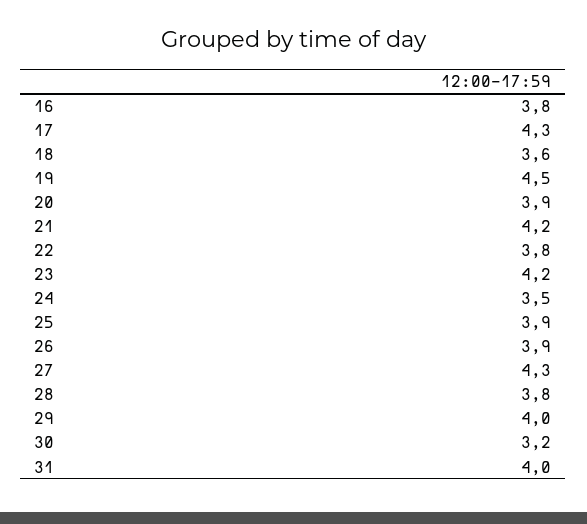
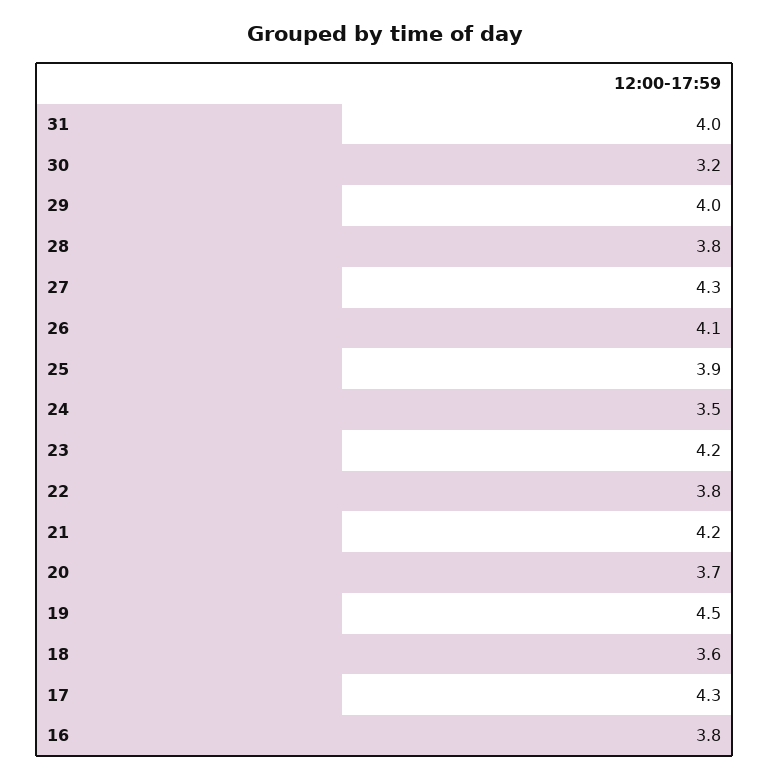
  {
    "16": 3.8,
    "17": 4.3,
    "18": 3.6,
    "19": 4.5,
-   "20": 3.9,
+   "20": 3.7,
    "21": 4.2,
    "22": 3.8,
    "23": 4.2,
    "24": 3.5,
    "25": 3.9,
-   "26": 3.9,
+   "26": 4.1,
    "27": 4.3,
    "28": 3.8,
    "29": 4,
    "30": 3.2,
    "31": 4
  }

